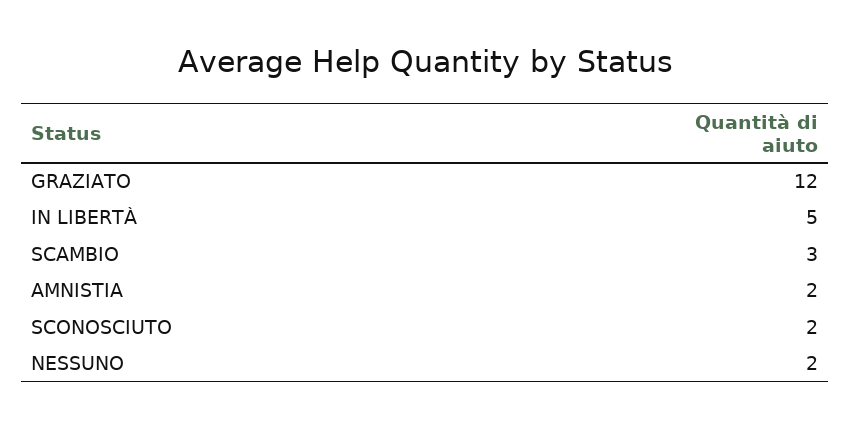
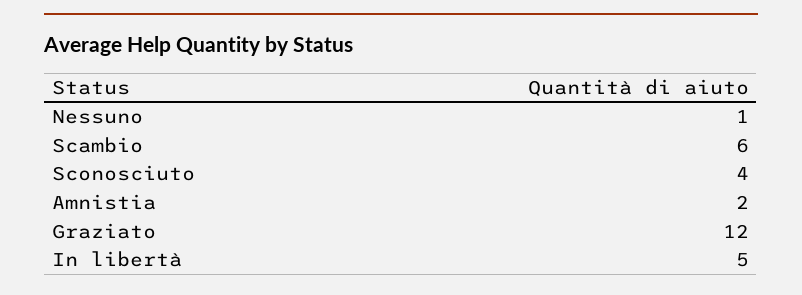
  {
    "GRAZIATO": 12,
    "IN LIBERTÀ": 5,
-   "SCAMBIO": 3,
+   "SCAMBIO": 6,
    "AMNISTIA": 2,
-   "SCONOSCIUTO": 2,
+   "SCONOSCIUTO": 4,
-   "NESSUNO": 2
+   "NESSUNO": 1
  }

